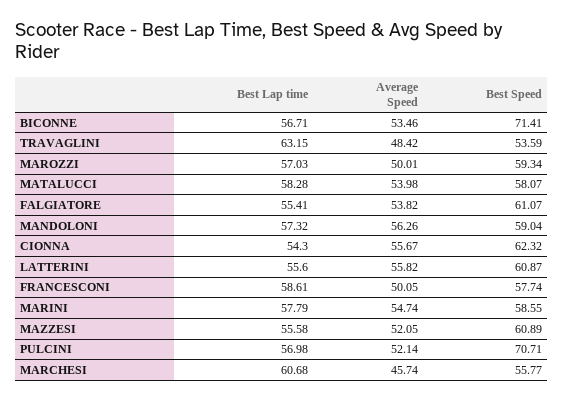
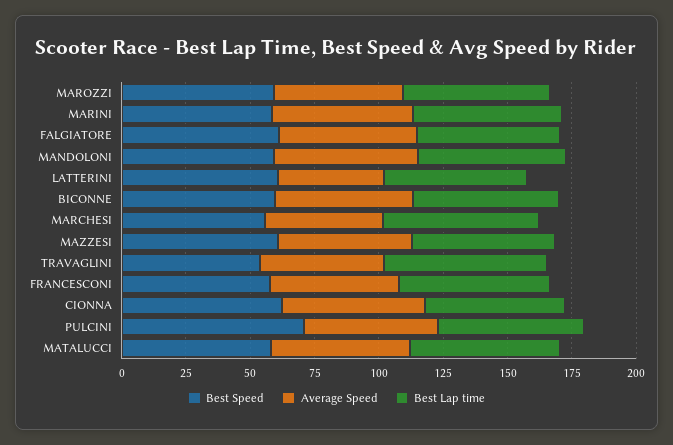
  {
    "Best Lap time": {
      "BICONNE": 56.71,
      "TRAVAGLINI": 63.15,
      "MAROZZI": 57.03,
      "MATALUCCI": 58.28,
      "FALGIATORE": 55.41,
      "MANDOLONI": 57.32,
      "CIONNA": 54.3,
      "LATTERINI": 55.6,
      "FRANCESCONI": 58.61,
      "MARINI": 57.79,
      "MAZZESI": 55.58,
      "PULCINI": 56.98,
      "MARCHESI": 60.68
    },
    "Average Speed": {
      "BICONNE": 53.46,
      "TRAVAGLINI": 48.42,
      "MAROZZI": 50.01,
      "MATALUCCI": 53.98,
      "FALGIATORE": 53.82,
      "MANDOLONI": 56.26,
      "CIONNA": 55.67,
-     "LATTERINI": 55.82,
+     "LATTERINI": 40,
      "FRANCESCONI": 50.05,
      "MARINI": 54.74,
      "MAZZESI": 52.05,
      "PULCINI": 52.14,
      "MARCHESI": 45.74
    },
    "Best Speed": {
-     "BICONNE": 71.41,
+     "BICONNE": 60,
      "TRAVAGLINI": 53.59,
      "MAROZZI": 59.34,
      "MATALUCCI": 58.07,
      "FALGIATORE": 61.07,
      "MANDOLONI": 59.04,
      "CIONNA": 62.32,
      "LATTERINI": 60.87,
      "FRANCESCONI": 57.74,
      "MARINI": 58.55,
      "MAZZESI": 60.89,
      "PULCINI": 70.71,
      "MARCHESI": 55.77
    }
  }

